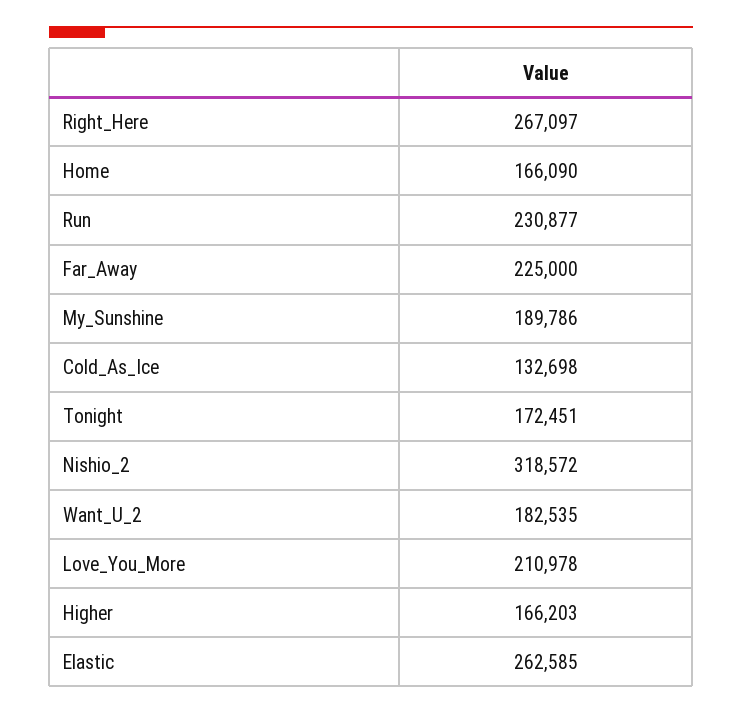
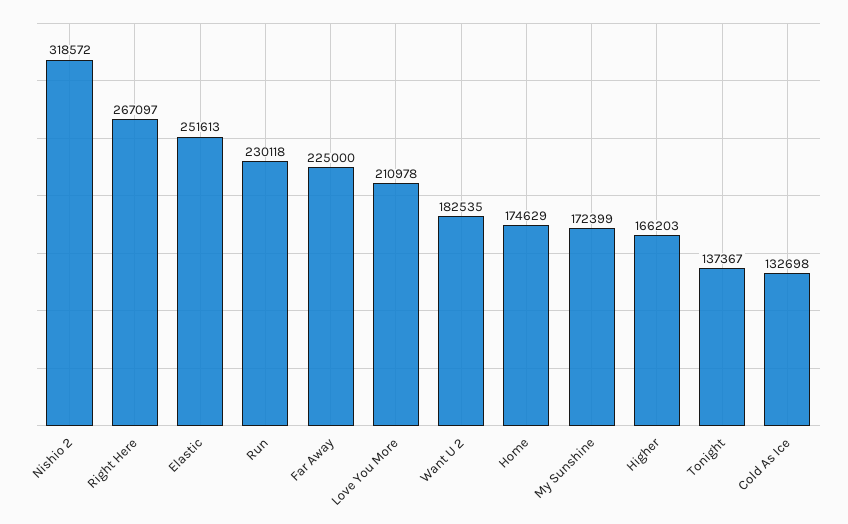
  {
    "Right_Here": 267097,
-   "Home": 166090,
+   "Home": 174629,
-   "Run": 230877,
+   "Run": 230118,
    "Far_Away": 225000,
-   "My_Sunshine": 189786,
+   "My_Sunshine": 172399,
    "Cold_As_Ice": 132698,
-   "Tonight": 172451,
+   "Tonight": 137367,
    "Nishio_2": 318572,
    "Want_U_2": 182535,
    "Love_You_More": 210978,
    "Higher": 166203,
-   "Elastic": 262585
+   "Elastic": 251613
  }

